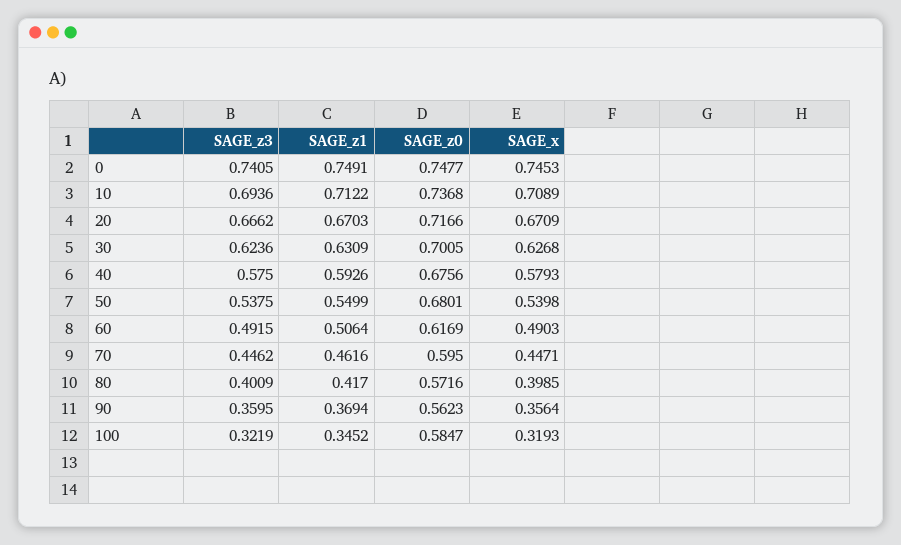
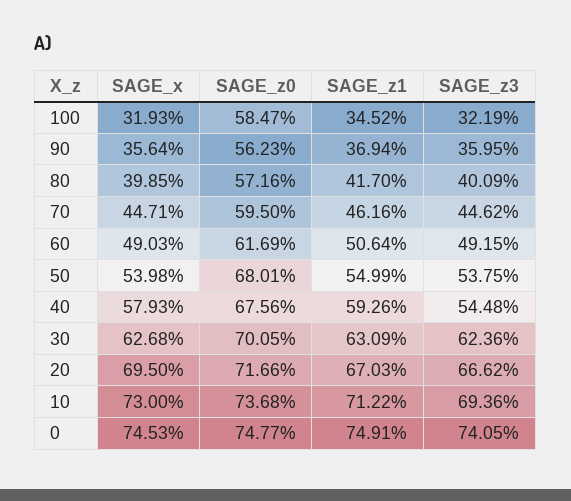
  {
    "SAGE_z3": {
      "0": 0.7405,
      "10": 0.6936,
      "20": 0.6662,
      "30": 0.6236,
-     "40": 0.575,
+     "40": 0.5448,
      "50": 0.5375,
      "60": 0.4915,
      "70": 0.4462,
      "80": 0.4009,
      "90": 0.3595,
      "100": 0.3219
    },
    "SAGE_z1": {
      "0": 0.7491,
      "10": 0.7122,
      "20": 0.6703,
      "30": 0.6309,
      "40": 0.5926,
      "50": 0.5499,
      "60": 0.5064,
      "70": 0.4616,
      "80": 0.417,
      "90": 0.3694,
      "100": 0.3452
    },
    "SAGE_z0": {
      "0": 0.7477,
      "10": 0.7368,
      "20": 0.7166,
      "30": 0.7005,
      "40": 0.6756,
      "50": 0.6801,
      "60": 0.6169,
      "70": 0.595,
      "80": 0.5716,
      "90": 0.5623,
      "100": 0.5847
    },
    "SAGE_x": {
      "0": 0.7453,
-     "10": 0.7089,
+     "10": 0.73,
-     "20": 0.6709,
+     "20": 0.695,
      "30": 0.6268,
      "40": 0.5793,
      "50": 0.5398,
      "60": 0.4903,
      "70": 0.4471,
      "80": 0.3985,
      "90": 0.3564,
      "100": 0.3193
    }
  }

